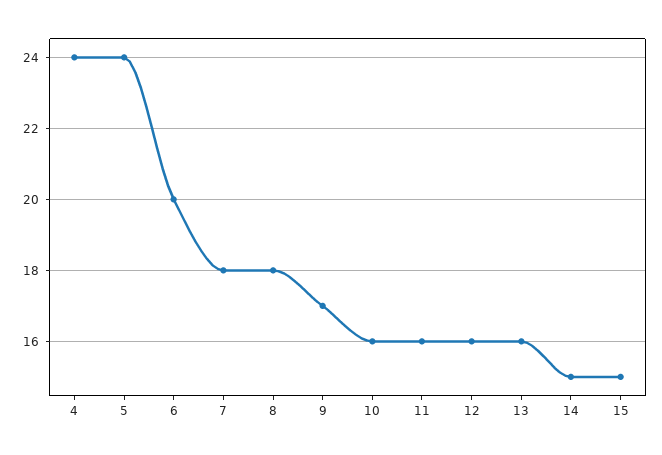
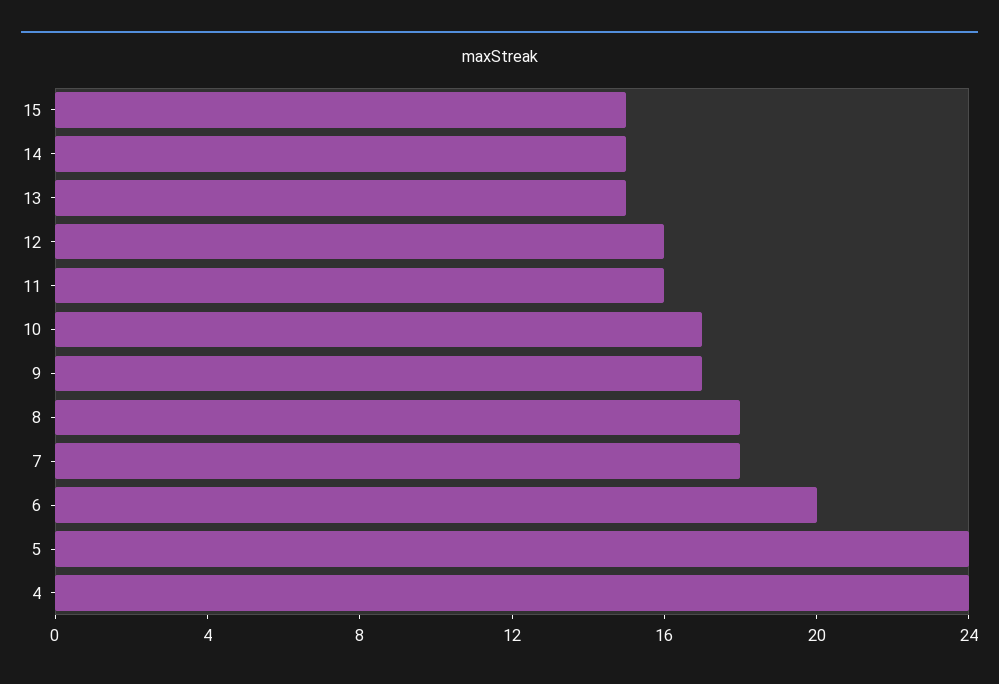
  {
    "4": 24,
    "5": 24,
    "6": 20,
    "7": 18,
    "8": 18,
    "9": 17,
-   "10": 16,
+   "10": 17,
    "11": 16,
    "12": 16,
-   "13": 16,
+   "13": 15,
    "14": 15,
    "15": 15
  }

